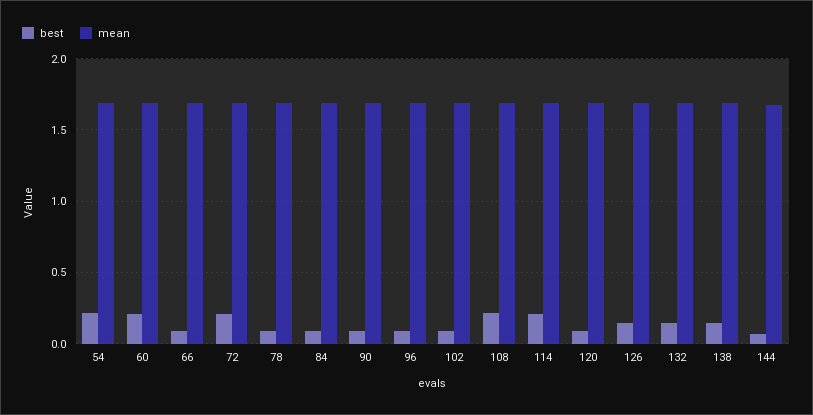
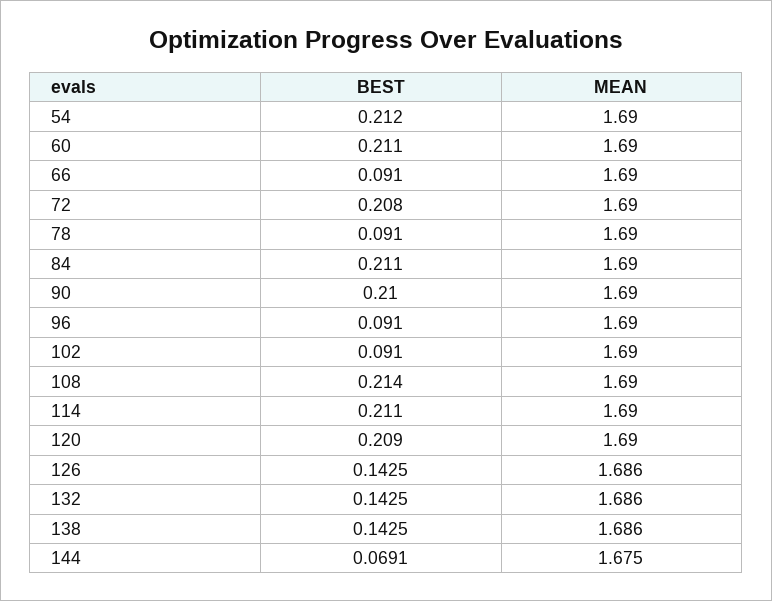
  {
    "best": {
      "54": 0.212,
      "60": 0.211,
      "66": 0.091,
      "72": 0.208,
      "78": 0.091,
-     "84": 0.1,
+     "84": 0.211,
-     "90": 0.1,
+     "90": 0.21,
      "96": 0.091,
      "102": 0.091,
      "108": 0.214,
      "114": 0.211,
-     "120": 0.1,
+     "120": 0.209,
      "126": 0.1425,
      "132": 0.1425,
      "138": 0.1425,
      "144": 0.0691
    },
    "mean": {
      "54": 1.69,
      "60": 1.69,
      "66": 1.69,
      "72": 1.69,
      "78": 1.69,
      "84": 1.69,
      "90": 1.69,
      "96": 1.69,
      "102": 1.69,
      "108": 1.69,
      "114": 1.69,
      "120": 1.69,
      "126": 1.686,
      "132": 1.686,
      "138": 1.686,
      "144": 1.675
    }
  }

